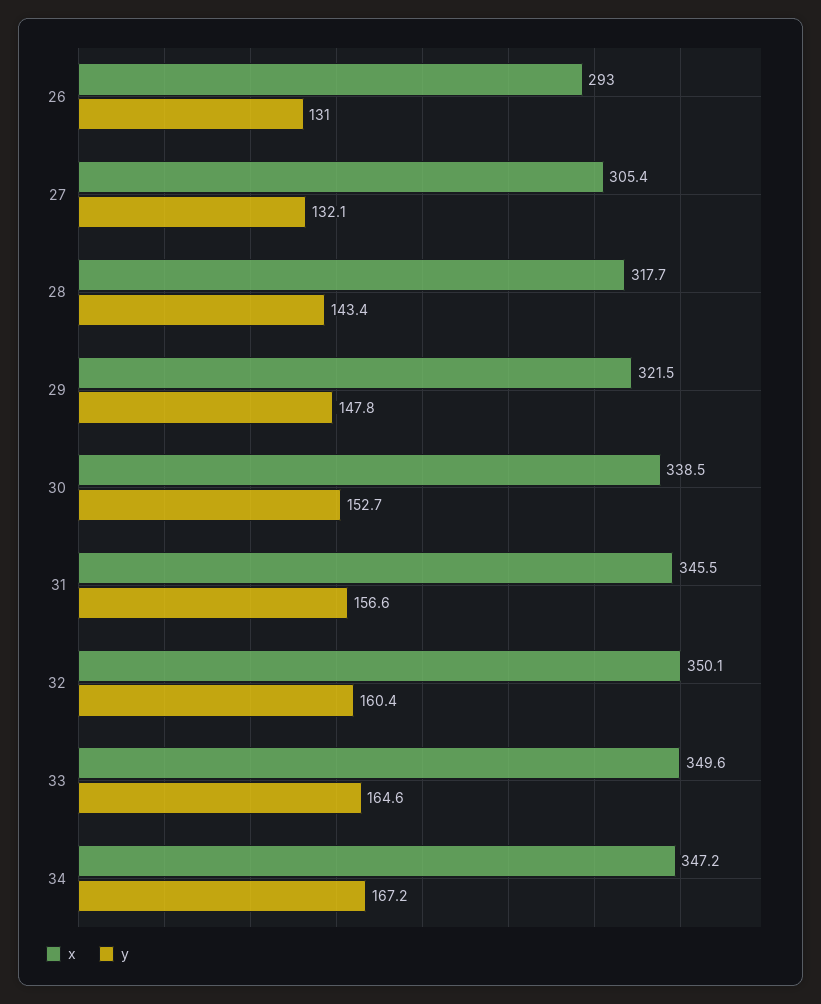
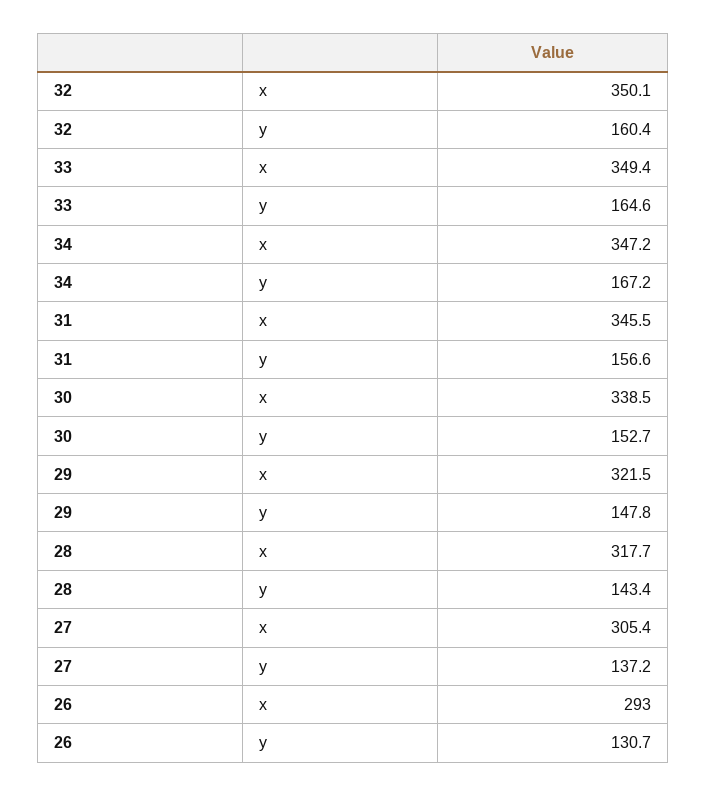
  {
    "x": {
      "26": 293,
      "27": 305.4,
      "28": 317.7,
      "29": 321.5,
      "30": 338.5,
      "31": 345.5,
      "32": 350.1,
-     "33": 349.6,
+     "33": 349.4,
      "34": 347.2
    },
    "y": {
-     "26": 131,
+     "26": 130.7,
-     "27": 132.1,
+     "27": 137.2,
      "28": 143.4,
      "29": 147.8,
      "30": 152.7,
      "31": 156.6,
      "32": 160.4,
      "33": 164.6,
      "34": 167.2
    }
  }

